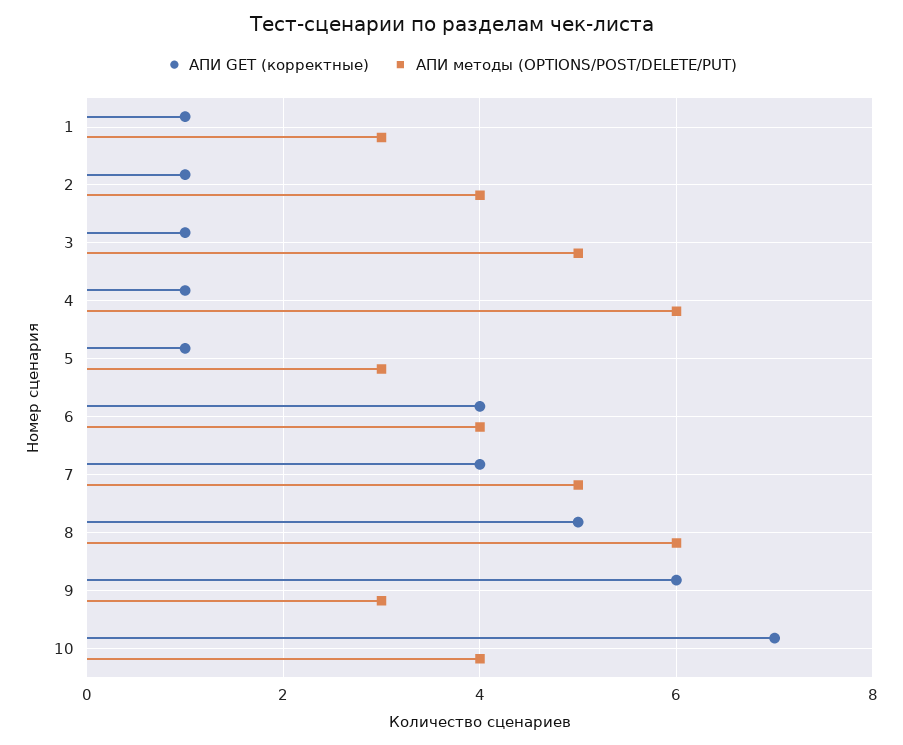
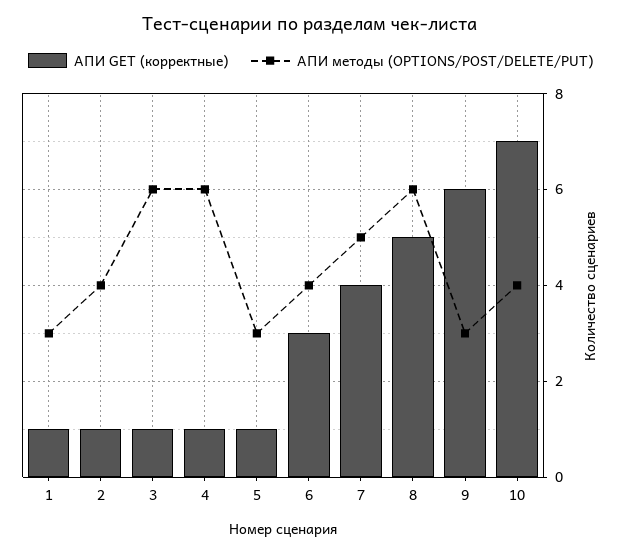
  {
    "АПИ GET (корректные)": {
      "1": 1,
      "2": 1,
      "3": 1,
      "4": 1,
      "5": 1,
-     "6": 4,
+     "6": 3,
      "7": 4,
      "8": 5,
      "9": 6,
      "10": 7
    },
    "АПИ методы (OPTIONS/POST/DELETE/PUT)": {
      "1": 3,
      "2": 4,
-     "3": 5,
+     "3": 6,
      "4": 6,
      "5": 3,
      "6": 4,
      "7": 5,
      "8": 6,
      "9": 3,
      "10": 4
    }
  }

